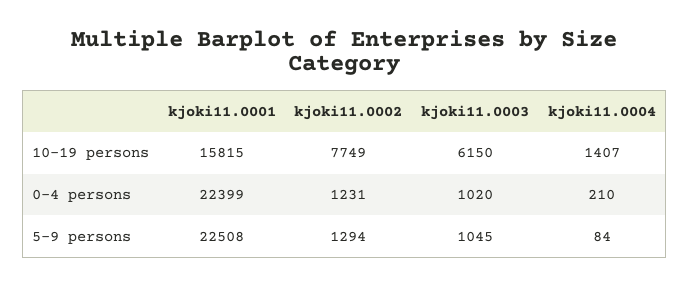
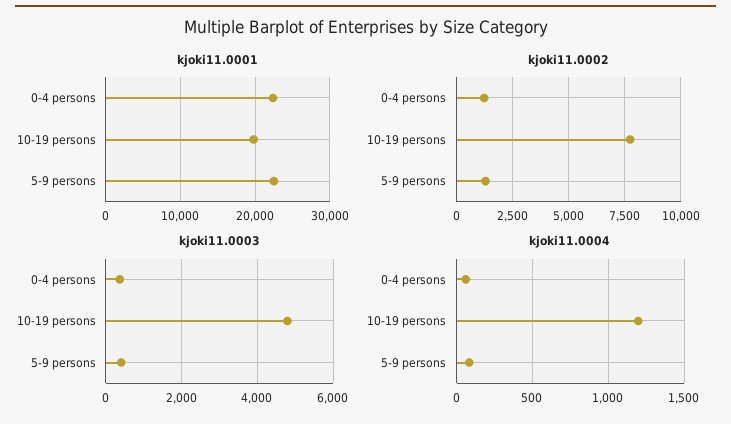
  {
    "kjoki11.0001": {
-     "10-19 persons": 15815,
+     "10-19 persons": 20000,
      "0-4 persons": 22399,
      "5-9 persons": 22508
    },
    "kjoki11.0002": {
      "10-19 persons": 7749,
      "0-4 persons": 1231,
      "5-9 persons": 1294
    },
    "kjoki11.0003": {
-     "10-19 persons": 6150,
+     "10-19 persons": 4800,
-     "0-4 persons": 1020,
+     "0-4 persons": 400,
-     "5-9 persons": 1045
+     "5-9 persons": 400
    },
    "kjoki11.0004": {
-     "10-19 persons": 1407,
+     "10-19 persons": 1200,
-     "0-4 persons": 210,
+     "0-4 persons": 50,
      "5-9 persons": 84
    }
  }

